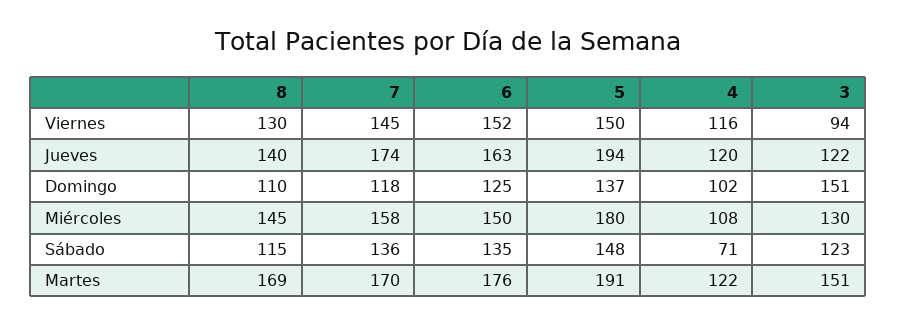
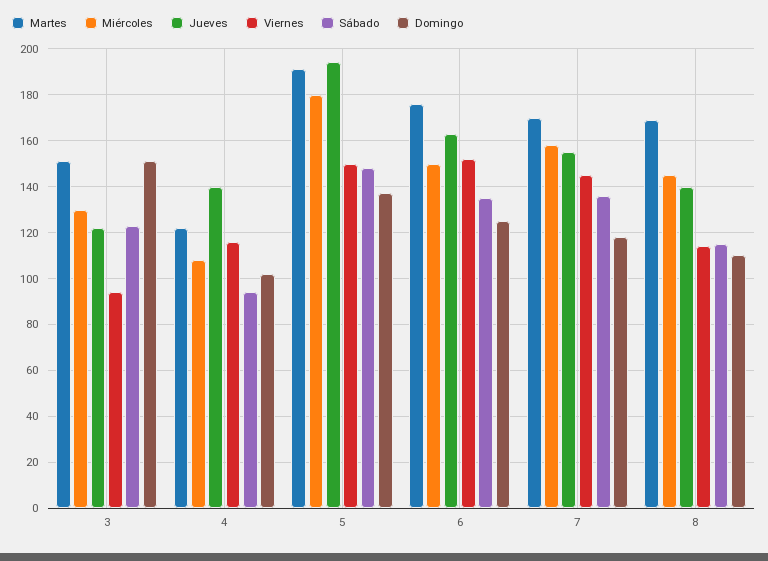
  {
    "Viernes": {
-     "8": 130,
+     "8": 115,
      "7": 145,
      "6": 152,
      "5": 150,
      "4": 116,
      "3": 94
    },
    "Jueves": {
      "8": 140,
-     "7": 174,
+     "7": 155,
      "6": 163,
      "5": 194,
-     "4": 120,
+     "4": 140,
      "3": 122
    },
    "Domingo": {
      "8": 110,
      "7": 118,
      "6": 125,
      "5": 137,
      "4": 102,
      "3": 151
    },
    "Miércoles": {
      "8": 145,
      "7": 158,
      "6": 150,
      "5": 180,
      "4": 108,
      "3": 130
    },
    "Sábado": {
      "8": 115,
      "7": 136,
      "6": 135,
      "5": 148,
-     "4": 71,
+     "4": 95,
      "3": 123
    },
    "Martes": {
      "8": 169,
      "7": 170,
      "6": 176,
      "5": 191,
      "4": 122,
      "3": 151
    }
  }

